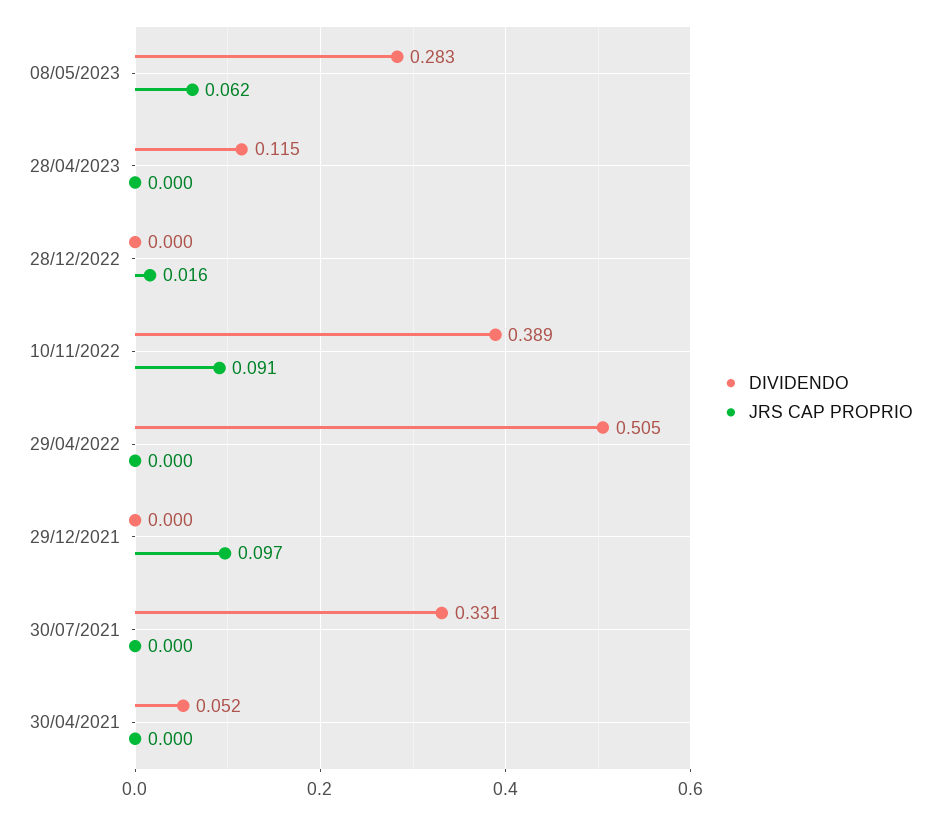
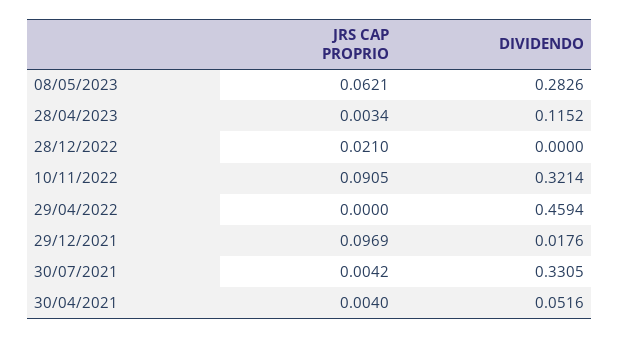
  {
    "DIVIDENDO": {
      "08/05/2023": 0.2826,
      "28/04/2023": 0.1152,
      "28/12/2022": 0,
-     "10/11/2022": 0.389,
+     "10/11/2022": 0.3214,
-     "29/04/2022": 0.505,
+     "29/04/2022": 0.4594,
-     "29/12/2021": 0,
+     "29/12/2021": 0.0176,
      "30/07/2021": 0.3305,
      "30/04/2021": 0.0516
    },
    "JRS CAP PROPRIO": {
      "08/05/2023": 0.0621,
-     "28/04/2023": 0,
+     "28/04/2023": 0.0034,
-     "28/12/2022": 0.016,
+     "28/12/2022": 0.021,
      "10/11/2022": 0.0905,
      "29/04/2022": 0,
      "29/12/2021": 0.0969,
-     "30/07/2021": 0,
+     "30/07/2021": 0.0042,
-     "30/04/2021": 0
+     "30/04/2021": 0.004
    }
  }

